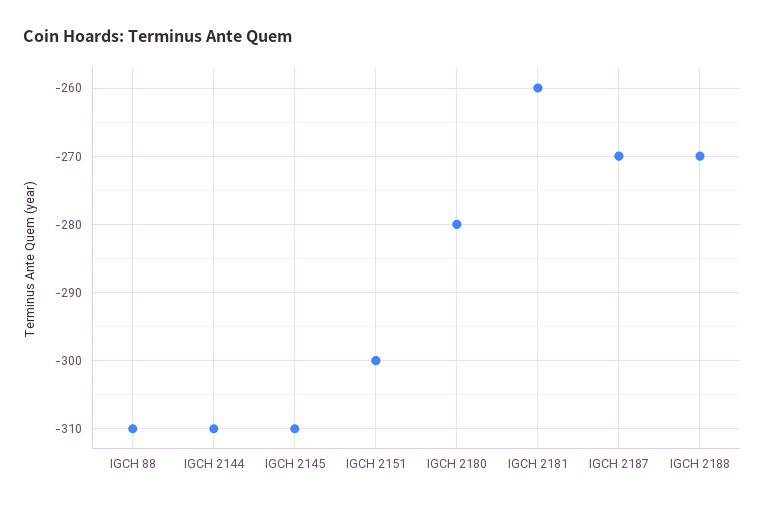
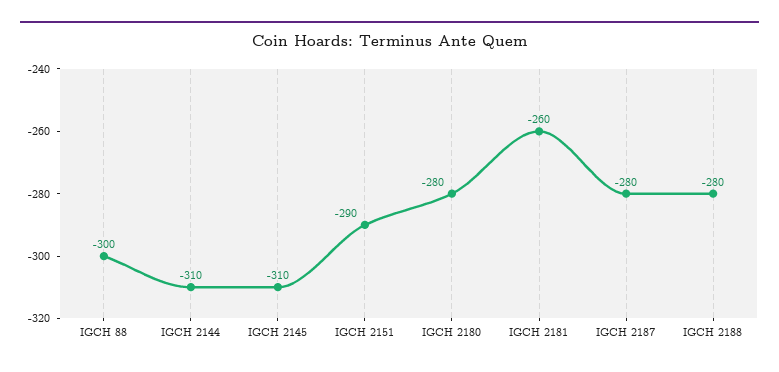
  {
-   "IGCH 88": -310,
+   "IGCH 88": -300,
    "IGCH 2144": -310,
    "IGCH 2145": -310,
-   "IGCH 2151": -300,
+   "IGCH 2151": -290,
    "IGCH 2180": -280,
    "IGCH 2181": -260,
-   "IGCH 2187": -270,
+   "IGCH 2187": -280,
-   "IGCH 2188": -270
+   "IGCH 2188": -280
  }

